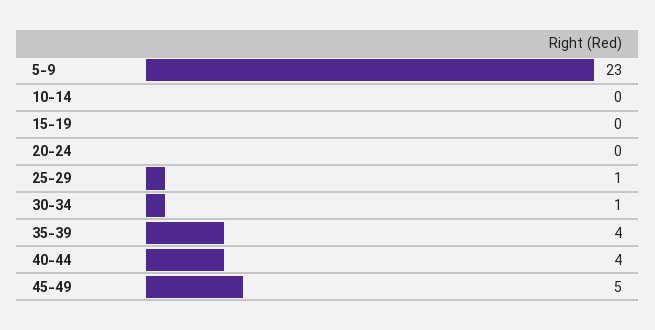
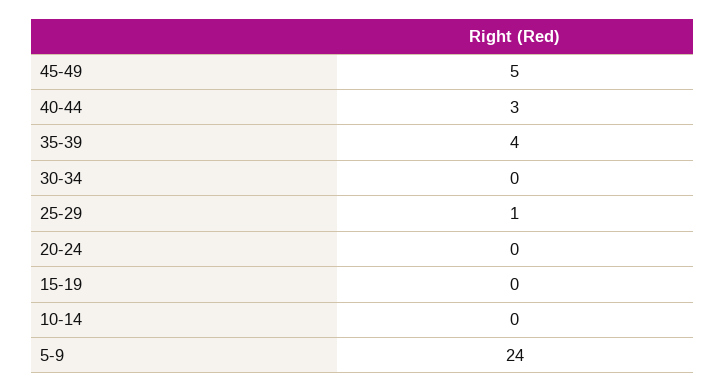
  {
-   "5-9": 23,
+   "5-9": 24,
    "10-14": 0,
    "15-19": 0,
    "20-24": 0,
    "25-29": 1,
-   "30-34": 1,
+   "30-34": 0,
    "35-39": 4,
-   "40-44": 4,
+   "40-44": 3,
    "45-49": 5
  }

